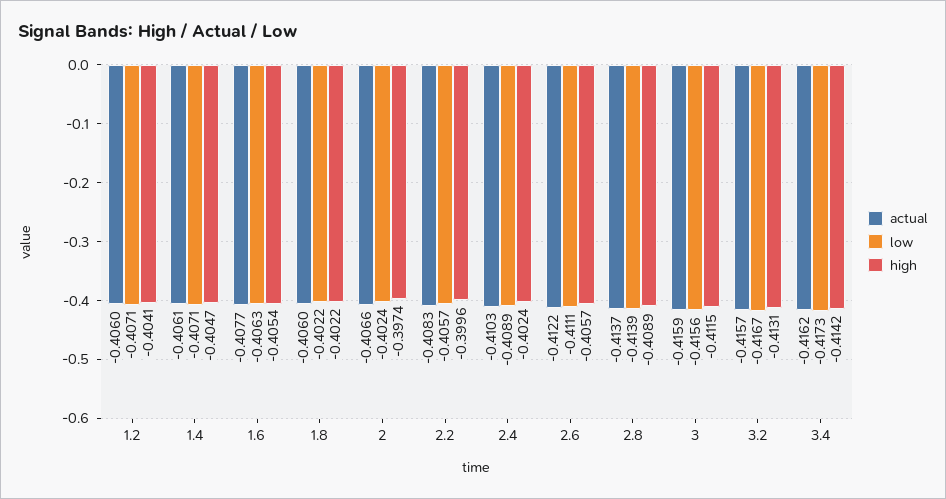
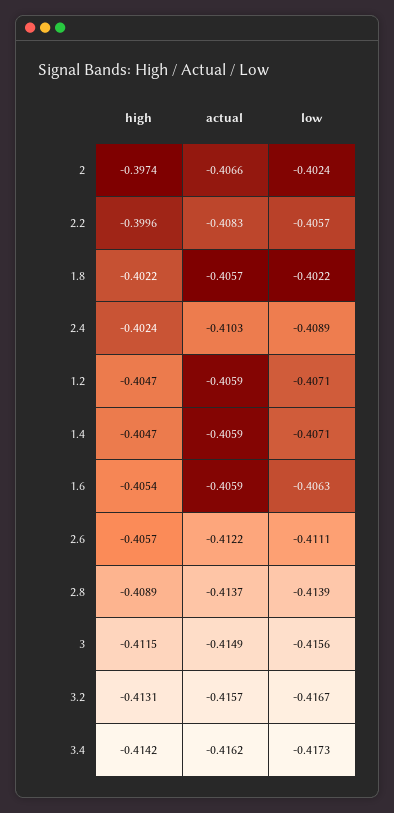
  {
    "actual": {
-     "1.2": -0.406,
+     "1.2": -0.4059,
-     "1.4": -0.4061,
+     "1.4": -0.4059,
-     "1.6": -0.4077,
+     "1.6": -0.4059,
-     "1.8": -0.406,
+     "1.8": -0.4057,
      "2": -0.4066,
      "2.2": -0.4083,
      "2.4": -0.4103,
      "2.6": -0.4122,
      "2.8": -0.4137,
-     "3": -0.4159,
+     "3": -0.4149,
      "3.2": -0.4157,
      "3.4": -0.4162
    },
    "low": {
      "1.2": -0.4071,
      "1.4": -0.4071,
      "1.6": -0.4063,
      "1.8": -0.4022,
      "2": -0.4024,
      "2.2": -0.4057,
      "2.4": -0.4089,
      "2.6": -0.4111,
      "2.8": -0.4139,
      "3": -0.4156,
      "3.2": -0.4167,
      "3.4": -0.4173
    },
    "high": {
-     "1.2": -0.4041,
+     "1.2": -0.4047,
      "1.4": -0.4047,
      "1.6": -0.4054,
      "1.8": -0.4022,
      "2": -0.3974,
      "2.2": -0.3996,
      "2.4": -0.4024,
      "2.6": -0.4057,
      "2.8": -0.4089,
      "3": -0.4115,
      "3.2": -0.4131,
      "3.4": -0.4142
    }
  }

